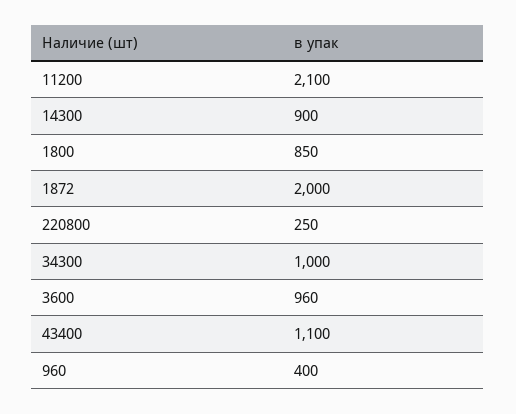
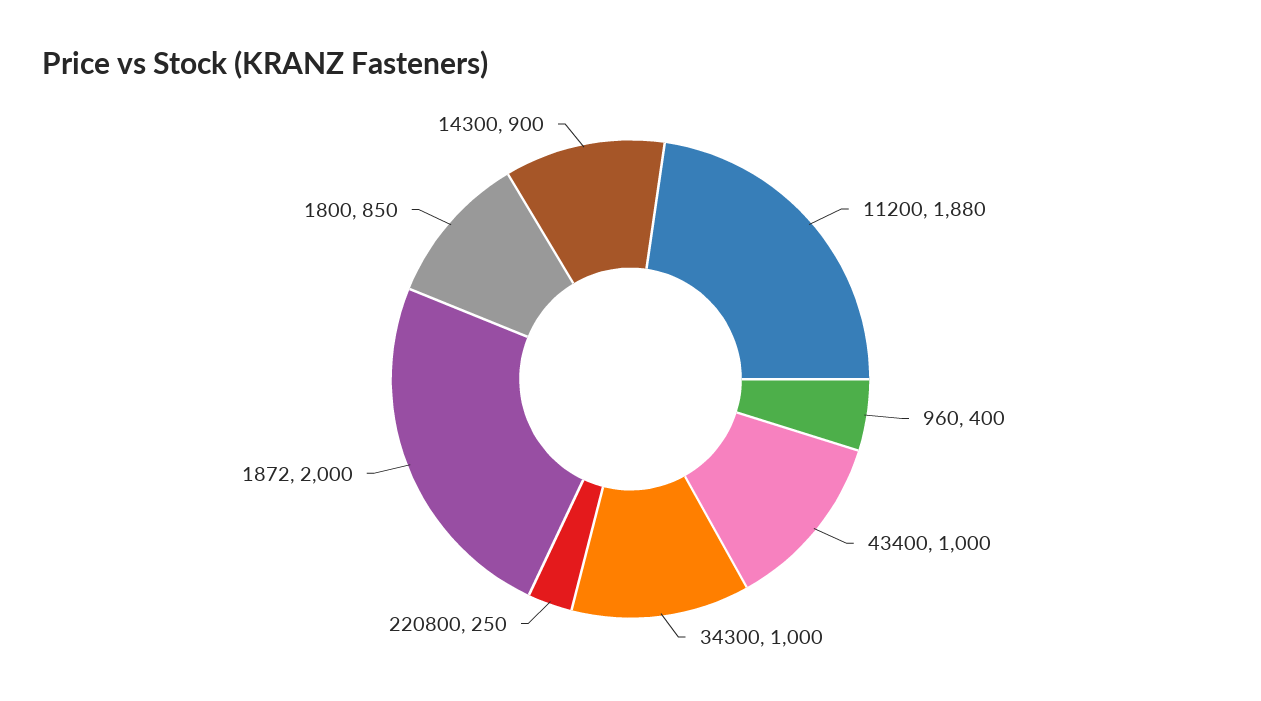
  {
-   "11200": 2100,
+   "11200": 1880,
    "14300": 900,
    "1800": 850,
    "1872": 2000,
    "220800": 250,
    "34300": 1000,
-   "3600": 960,
-   "43400": 1100,
+   "43400": 1000,
    "960": 400
  }

